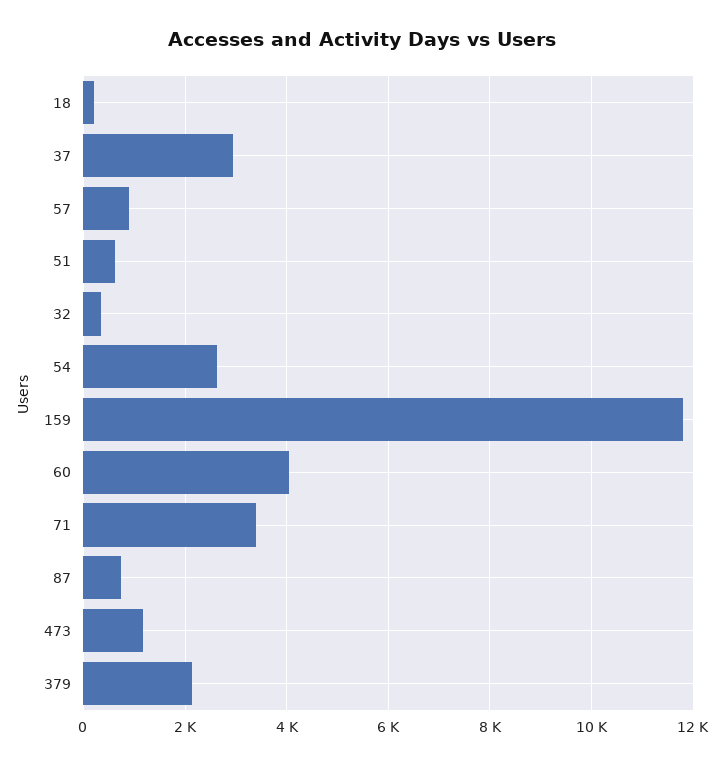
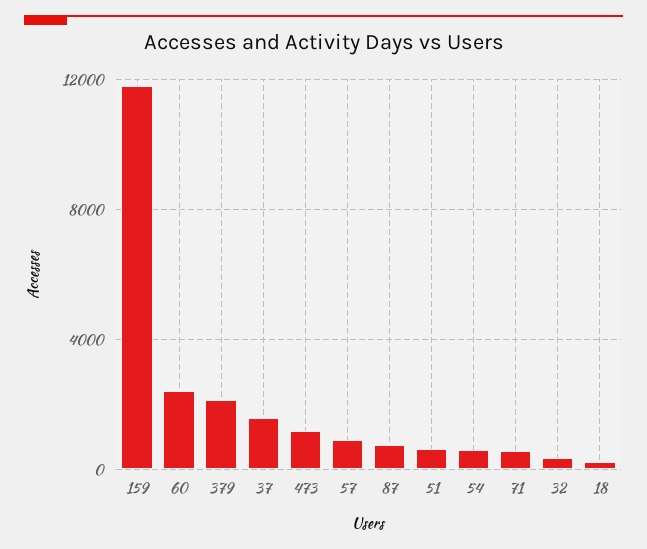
  {
    "18": 200,
-   "37": 3000,
+   "37": 1500,
    "57": 800,
    "51": 600,
    "32": 400,
-   "54": 2600,
+   "54": 500,
    "159": 11800,
-   "60": 4000,
+   "60": 2500,
-   "71": 3400,
+   "71": 500,
    "87": 800,
    "473": 1200,
    "379": 2200
  }

